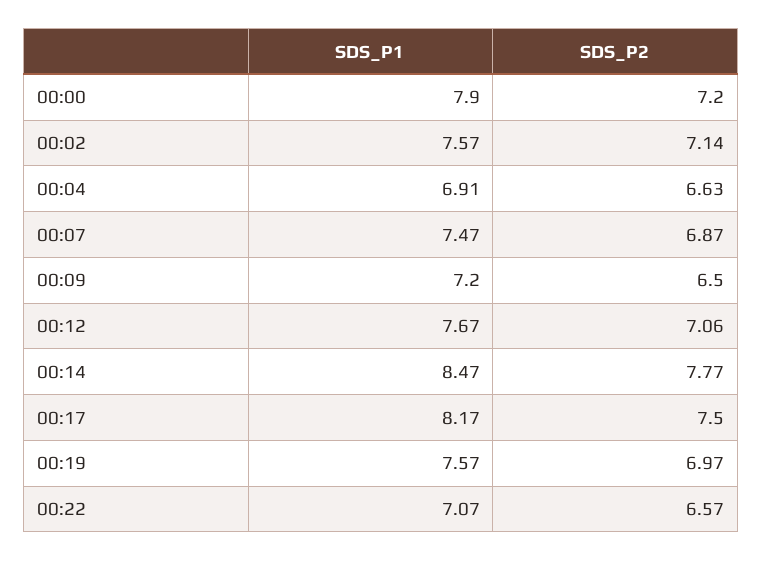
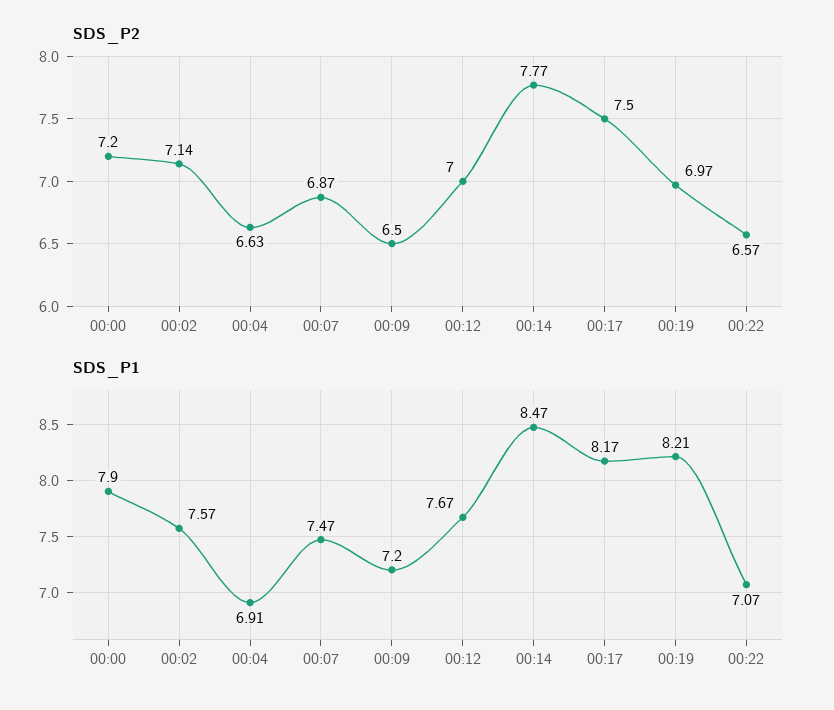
  {
    "SDS_P1": {
      "00:00": 7.9,
      "00:02": 7.57,
      "00:04": 6.91,
      "00:07": 7.47,
      "00:09": 7.2,
      "00:12": 7.67,
      "00:14": 8.47,
      "00:17": 8.17,
-     "00:19": 7.57,
+     "00:19": 8.21,
      "00:22": 7.07
    },
    "SDS_P2": {
      "00:00": 7.2,
      "00:02": 7.14,
      "00:04": 6.63,
      "00:07": 6.87,
      "00:09": 6.5,
-     "00:12": 7.06,
+     "00:12": 7,
      "00:14": 7.77,
      "00:17": 7.5,
      "00:19": 6.97,
      "00:22": 6.57
    }
  }

